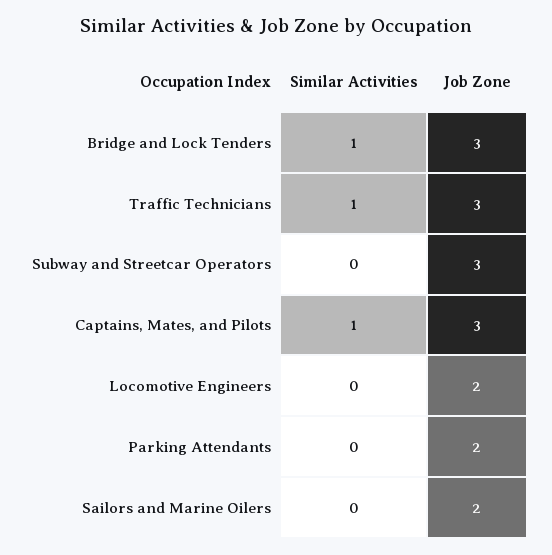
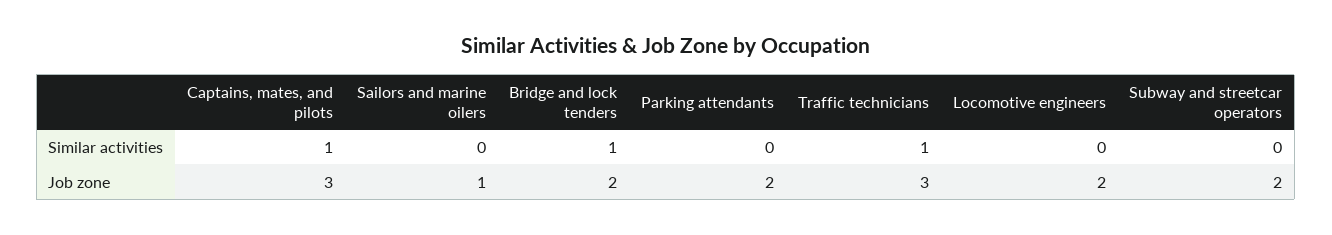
  {
    "Similar Activities": {
      "Bridge and Lock Tenders": 1,
      "Traffic Technicians": 1,
      "Subway and Streetcar Operators": 0,
      "Captains, Mates, and Pilots": 1,
      "Locomotive Engineers": 0,
      "Parking Attendants": 0,
      "Sailors and Marine Oilers": 0
    },
    "Job Zone": {
-     "Bridge and Lock Tenders": 3,
+     "Bridge and Lock Tenders": 2,
      "Traffic Technicians": 3,
-     "Subway and Streetcar Operators": 3,
+     "Subway and Streetcar Operators": 2,
      "Captains, Mates, and Pilots": 3,
      "Locomotive Engineers": 2,
      "Parking Attendants": 2,
-     "Sailors and Marine Oilers": 2
+     "Sailors and Marine Oilers": 1
    }
  }

